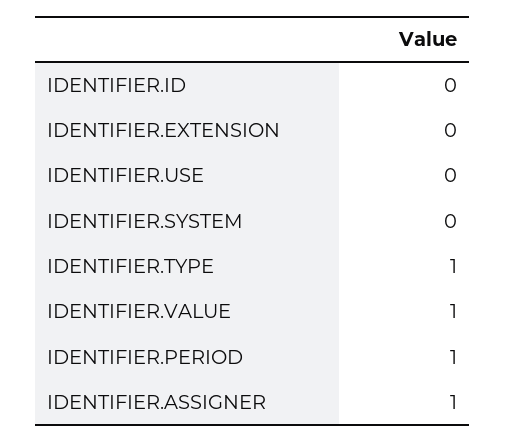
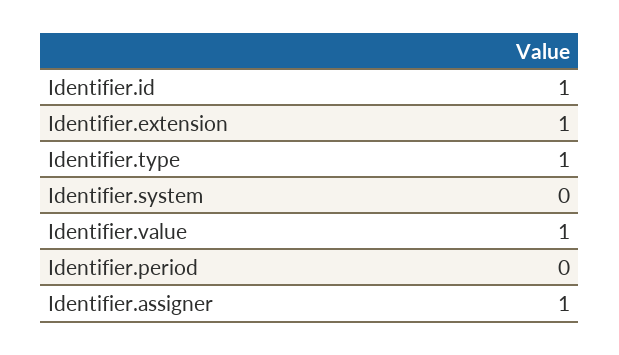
  {
-   "IDENTIFIER.ID": 0,
+   "IDENTIFIER.ID": 1,
-   "IDENTIFIER.EXTENSION": 0,
+   "IDENTIFIER.EXTENSION": 1,
-   "IDENTIFIER.USE": 0,
    "IDENTIFIER.SYSTEM": 0,
    "IDENTIFIER.TYPE": 1,
    "IDENTIFIER.VALUE": 1,
-   "IDENTIFIER.PERIOD": 1,
+   "IDENTIFIER.PERIOD": 0,
    "IDENTIFIER.ASSIGNER": 1
  }

